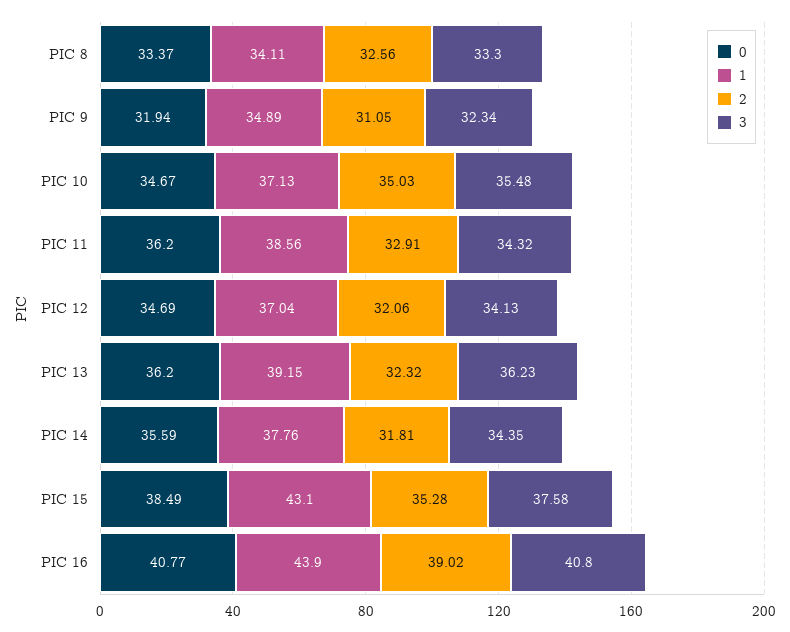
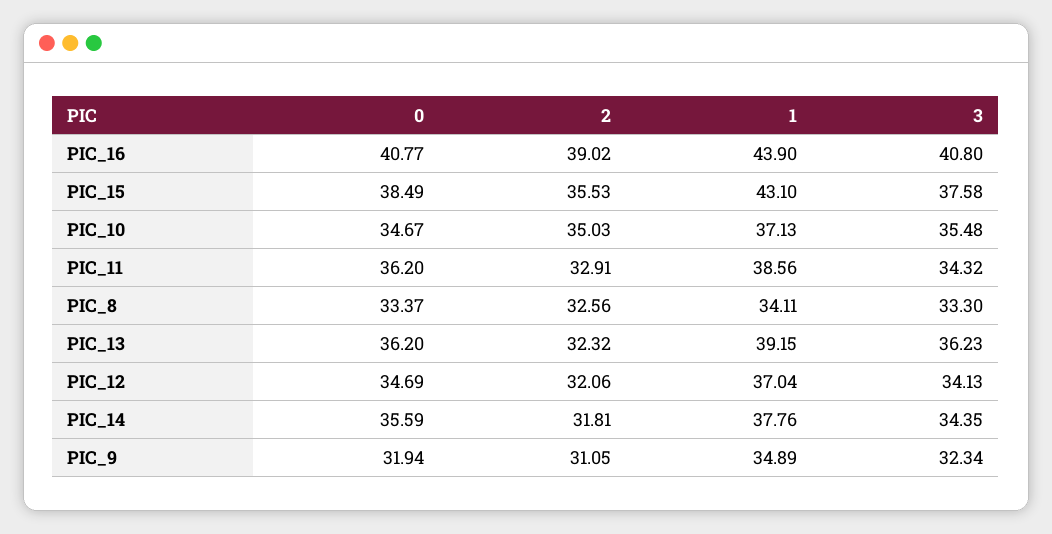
  {
    "0": {
      "PIC 8": 33.37,
      "PIC 9": 31.94,
      "PIC 10": 34.67,
      "PIC 11": 36.2,
      "PIC 12": 34.69,
      "PIC 13": 36.2,
      "PIC 14": 35.59,
      "PIC 15": 38.49,
      "PIC 16": 40.77
    },
    "1": {
      "PIC 8": 34.11,
      "PIC 9": 34.89,
      "PIC 10": 37.13,
      "PIC 11": 38.56,
      "PIC 12": 37.04,
      "PIC 13": 39.15,
      "PIC 14": 37.76,
      "PIC 15": 43.1,
      "PIC 16": 43.9
    },
    "2": {
      "PIC 8": 32.56,
      "PIC 9": 31.05,
      "PIC 10": 35.03,
      "PIC 11": 32.91,
      "PIC 12": 32.06,
      "PIC 13": 32.32,
      "PIC 14": 31.81,
-     "PIC 15": 35.28,
+     "PIC 15": 35.53,
      "PIC 16": 39.02
    },
    "3": {
      "PIC 8": 33.3,
      "PIC 9": 32.34,
      "PIC 10": 35.48,
      "PIC 11": 34.32,
      "PIC 12": 34.13,
      "PIC 13": 36.23,
      "PIC 14": 34.35,
      "PIC 15": 37.58,
      "PIC 16": 40.8
    }
  }

